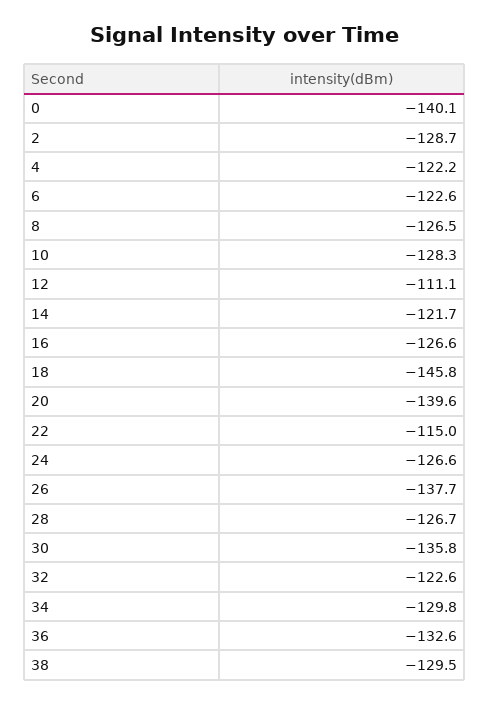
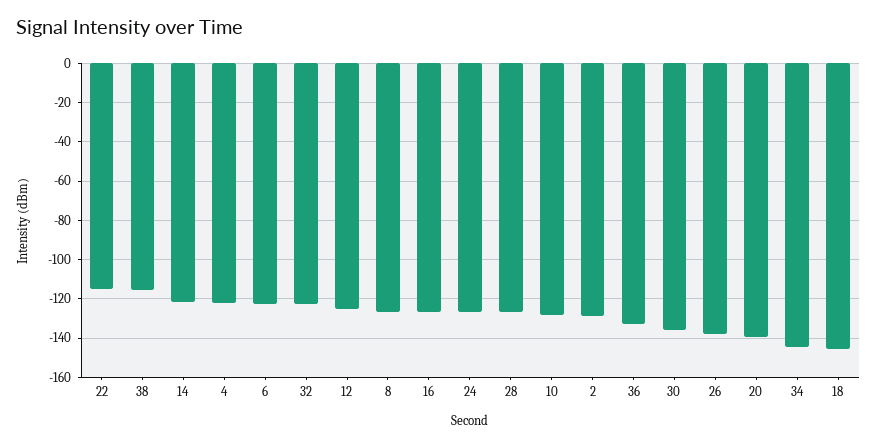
  {
-   "0": -140.1,
    "2": -128.7,
    "4": -122.2,
    "6": -122.6,
    "8": -126.5,
    "10": -128.3,
-   "12": -111.1,
+   "12": -125,
    "14": -121.7,
    "16": -126.6,
    "18": -145.8,
    "20": -139.6,
    "22": -115,
    "24": -126.6,
    "26": -137.7,
    "28": -126.7,
    "30": -135.8,
    "32": -122.6,
-   "34": -129.8,
+   "34": -145,
    "36": -132.6,
-   "38": -129.5
+   "38": -115
  }

